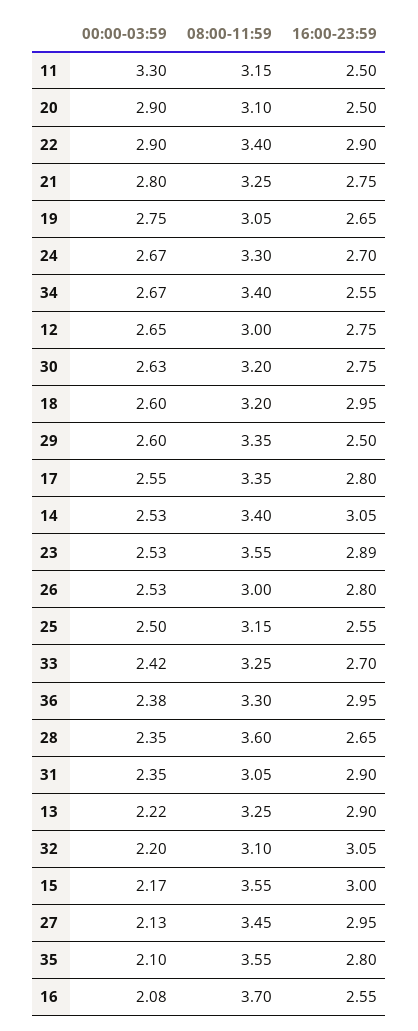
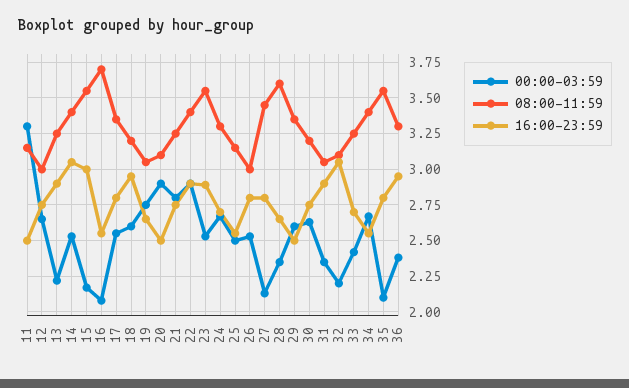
  {
    "00:00-03:59": {
      "11": 3.3,
      "20": 2.9,
      "22": 2.9,
      "21": 2.8,
      "19": 2.75,
      "24": 2.67,
      "34": 2.67,
      "12": 2.65,
      "30": 2.63,
      "18": 2.6,
      "29": 2.6,
      "17": 2.55,
      "14": 2.53,
      "23": 2.53,
      "26": 2.53,
      "25": 2.5,
      "33": 2.42,
      "36": 2.38,
      "28": 2.35,
      "31": 2.35,
      "13": 2.22,
      "32": 2.2,
      "15": 2.17,
      "27": 2.13,
      "35": 2.1,
      "16": 2.08
    },
    "08:00-11:59": {
      "11": 3.15,
      "20": 3.1,
      "22": 3.4,
      "21": 3.25,
      "19": 3.05,
      "24": 3.3,
      "34": 3.4,
      "12": 3,
      "30": 3.2,
      "18": 3.2,
      "29": 3.35,
      "17": 3.35,
      "14": 3.4,
      "23": 3.55,
      "26": 3,
      "25": 3.15,
      "33": 3.25,
      "36": 3.3,
      "28": 3.6,
      "31": 3.05,
      "13": 3.25,
      "32": 3.1,
      "15": 3.55,
      "27": 3.45,
      "35": 3.55,
      "16": 3.7
    },
    "16:00-23:59": {
      "11": 2.5,
      "20": 2.5,
      "22": 2.9,
      "21": 2.75,
      "19": 2.65,
      "24": 2.7,
      "34": 2.55,
      "12": 2.75,
      "30": 2.75,
      "18": 2.95,
      "29": 2.5,
      "17": 2.8,
      "14": 3.05,
      "23": 2.89,
      "26": 2.8,
      "25": 2.55,
      "33": 2.7,
      "36": 2.95,
      "28": 2.65,
      "31": 2.9,
      "13": 2.9,
      "32": 3.05,
      "15": 3,
-     "27": 2.95,
+     "27": 2.8,
      "35": 2.8,
      "16": 2.55
    }
  }

